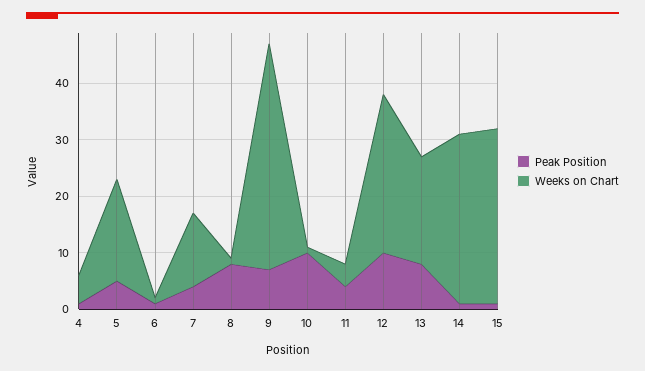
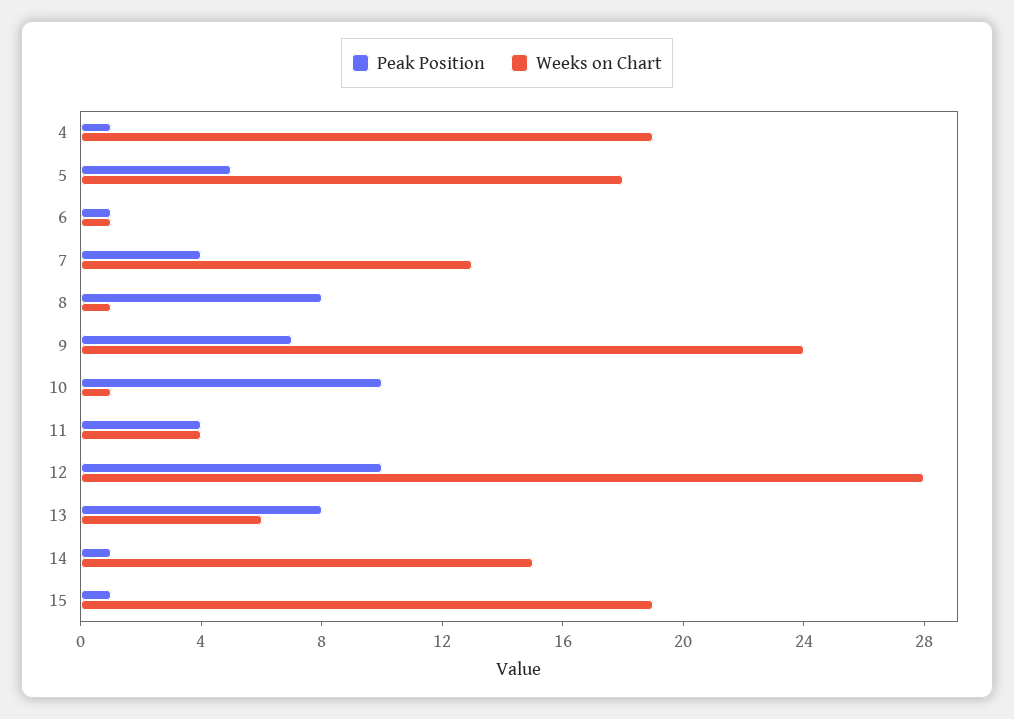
  {
    "Peak Position": {
      "4": 1,
      "5": 5,
      "6": 1,
      "7": 4,
      "8": 8,
      "9": 7,
      "10": 10,
      "11": 4,
      "12": 10,
      "13": 8,
      "14": 1,
      "15": 1
    },
    "Weeks on Chart": {
-     "4": 5,
+     "4": 19,
      "5": 18,
      "6": 1,
      "7": 13,
      "8": 1,
-     "9": 40,
+     "9": 24,
      "10": 1,
      "11": 4,
      "12": 28,
-     "13": 20,
+     "13": 6,
-     "14": 30,
+     "14": 15,
-     "15": 30
+     "15": 19
    }
  }

